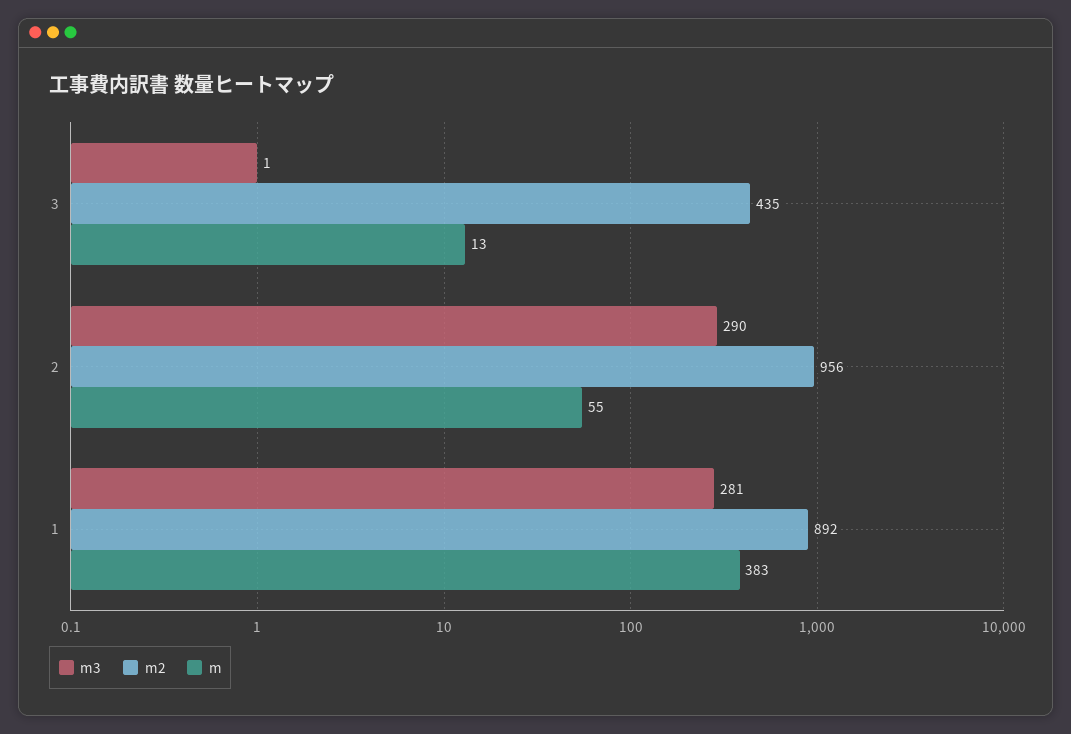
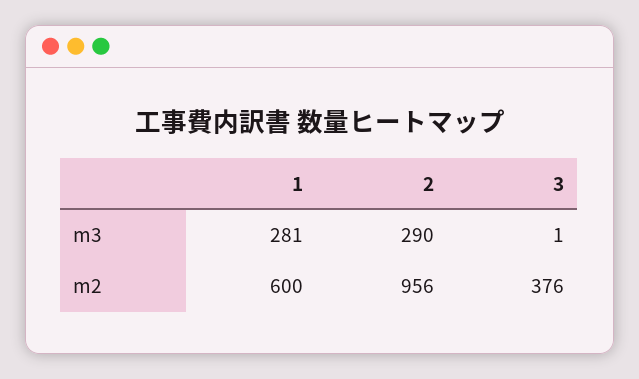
  {
    "m3": {
      "3": 1,
      "2": 290,
      "1": 281
    },
    "m2": {
-     "3": 435,
+     "3": 376,
      "2": 956,
-     "1": 892
+     "1": 600
-   },
+   }
-   "m": {
-     "3": 13,
-     "2": 55,
-     "1": 383
-   }
  }

